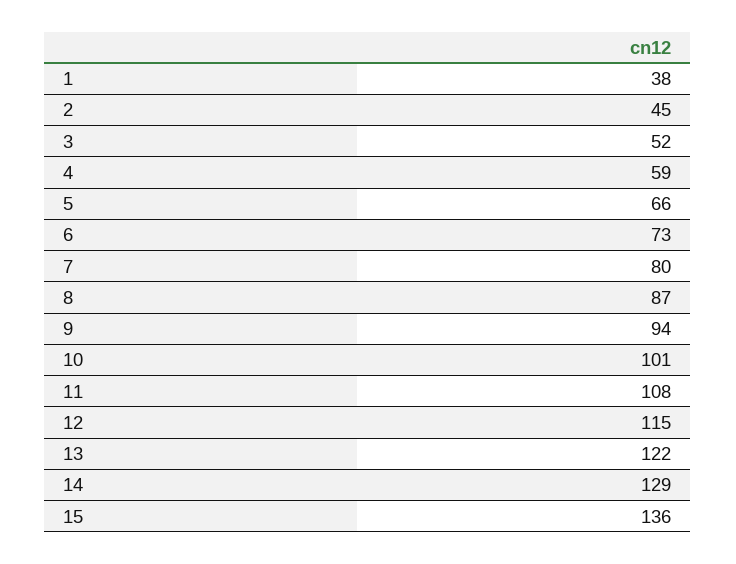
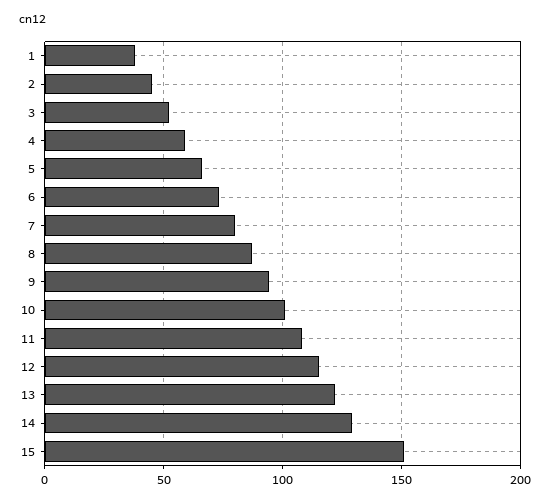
  {
    "1": 38,
    "2": 45,
    "3": 52,
    "4": 59,
    "5": 66,
    "6": 73,
    "7": 80,
    "8": 87,
    "9": 94,
    "10": 101,
    "11": 108,
    "12": 115,
    "13": 122,
    "14": 129,
-   "15": 136
+   "15": 150
  }

